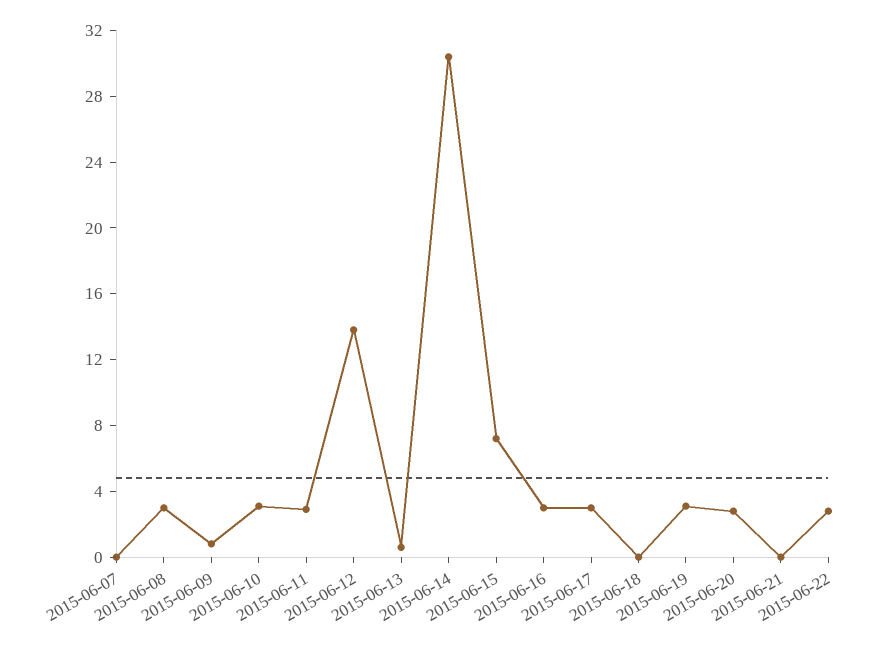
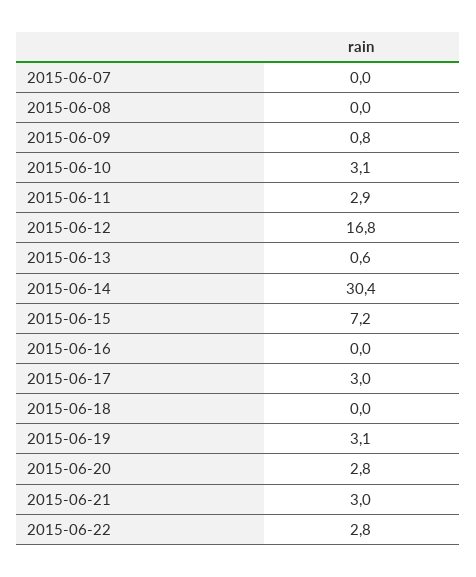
  {
    "2015-06-07": 0,
-   "2015-06-08": 3,
+   "2015-06-08": 0,
    "2015-06-09": 0.8,
    "2015-06-10": 3.1,
    "2015-06-11": 2.9,
-   "2015-06-12": 14,
+   "2015-06-12": 16.8,
    "2015-06-13": 0.6,
    "2015-06-14": 30.4,
    "2015-06-15": 7.2,
-   "2015-06-16": 3,
+   "2015-06-16": 0,
    "2015-06-17": 3,
    "2015-06-18": 0,
    "2015-06-19": 3.1,
    "2015-06-20": 2.8,
-   "2015-06-21": 0,
+   "2015-06-21": 3,
    "2015-06-22": 2.8
  }

